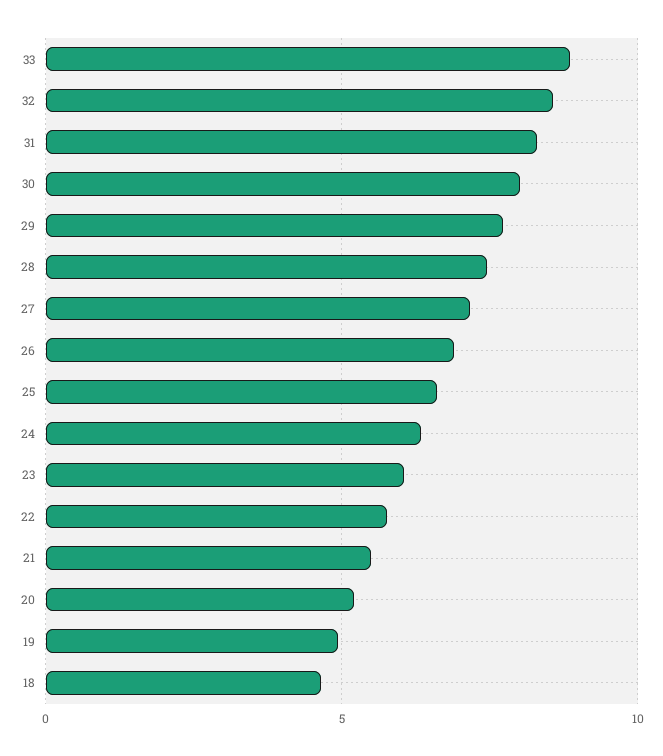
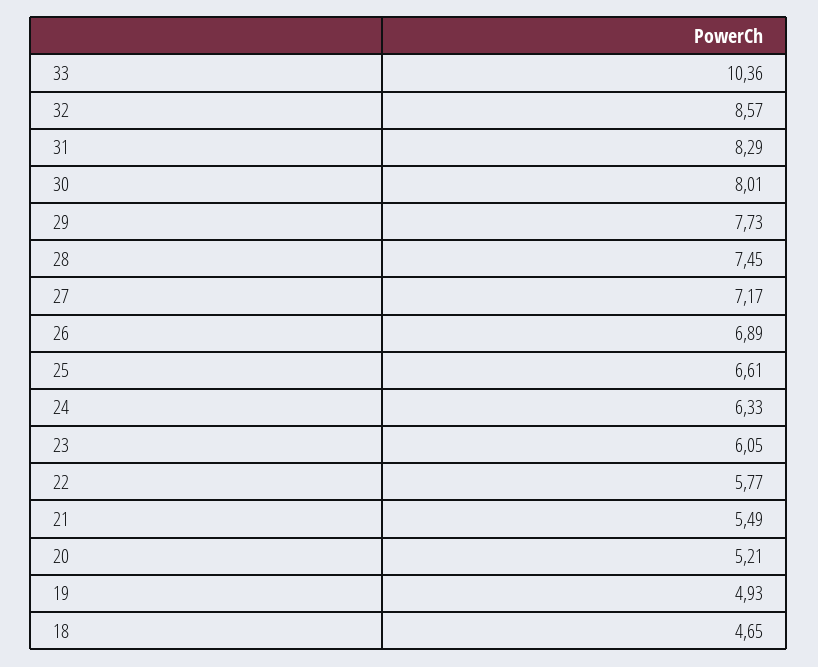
  {
-   "33": 9,
+   "33": 10.36,
    "32": 8.57,
    "31": 8.29,
    "30": 8.01,
    "29": 7.73,
    "28": 7.45,
    "27": 7.17,
    "26": 6.89,
    "25": 6.61,
    "24": 6.33,
    "23": 6.05,
    "22": 5.77,
    "21": 5.49,
    "20": 5.21,
    "19": 4.93,
    "18": 4.65
  }

